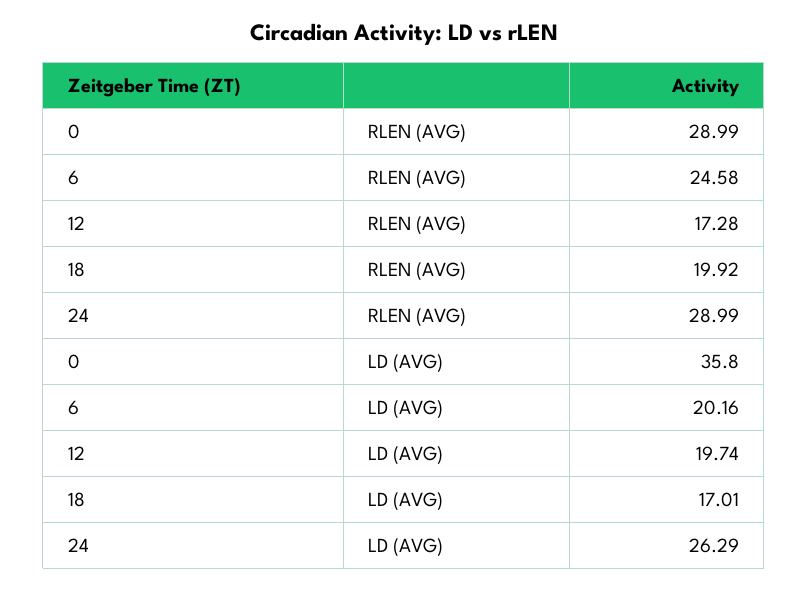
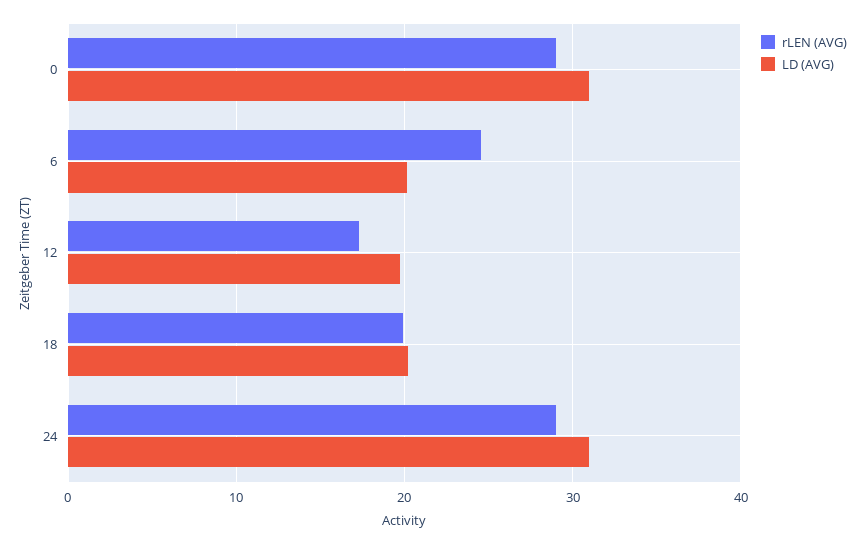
  {
    "RLEN (AVG)": {
      "0": 28.99,
      "6": 24.58,
      "12": 17.28,
      "18": 19.92,
      "24": 28.99
    },
    "LD (AVG)": {
-     "0": 35.8,
+     "0": 31,
      "6": 20.16,
      "12": 19.74,
-     "18": 17.01,
+     "18": 20,
-     "24": 26.29
+     "24": 31
    }
  }

